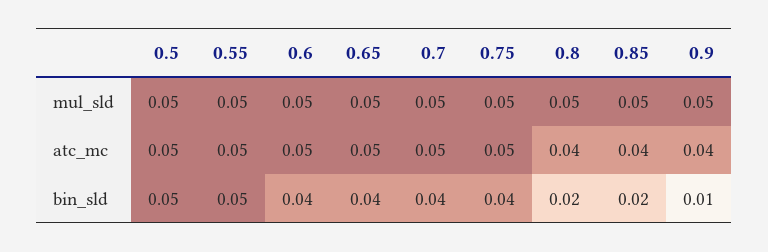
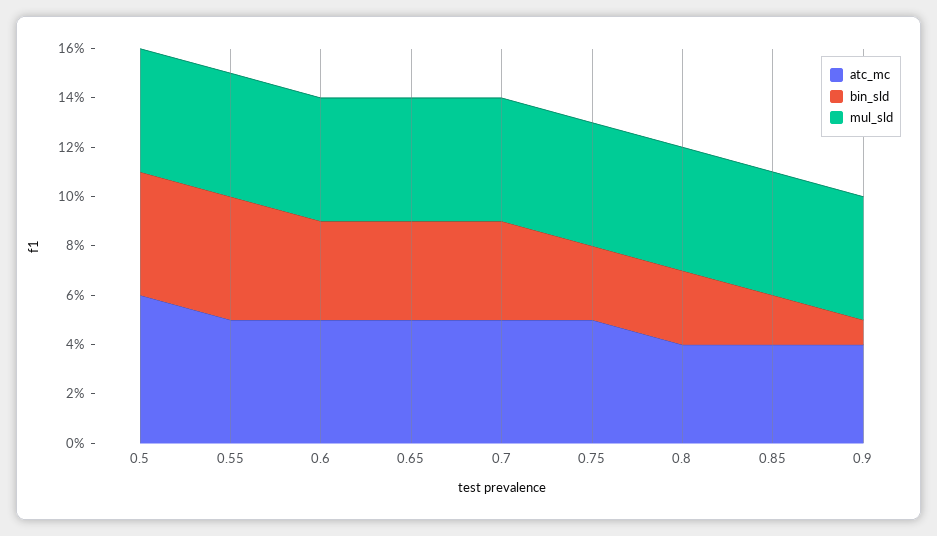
  {
    "mul_sld": {
      "0.5": 0.05,
      "0.55": 0.05,
      "0.6": 0.05,
      "0.65": 0.05,
      "0.7": 0.05,
      "0.75": 0.05,
      "0.8": 0.05,
      "0.85": 0.05,
      "0.9": 0.05
    },
    "atc_mc": {
-     "0.5": 0.05,
+     "0.5": 0.06,
      "0.55": 0.05,
      "0.6": 0.05,
      "0.65": 0.05,
      "0.7": 0.05,
      "0.75": 0.05,
      "0.8": 0.04,
      "0.85": 0.04,
      "0.9": 0.04
    },
    "bin_sld": {
      "0.5": 0.05,
      "0.55": 0.05,
      "0.6": 0.04,
      "0.65": 0.04,
      "0.7": 0.04,
-     "0.75": 0.04,
+     "0.75": 0.03,
-     "0.8": 0.02,
+     "0.8": 0.03,
      "0.85": 0.02,
      "0.9": 0.01
    }
  }

